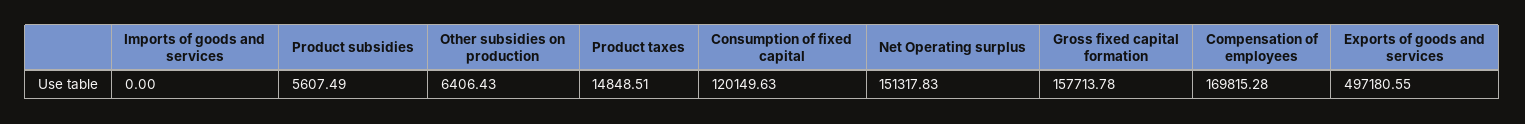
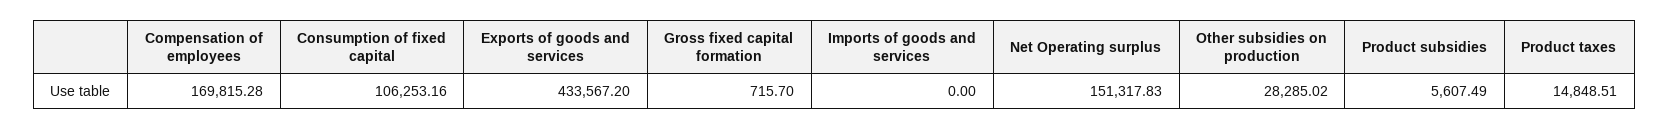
  {
    "Imports of goods and services": 0,
    "Product subsidies": 5607.49,
-   "Other subsidies on production": 6406.43,
+   "Other subsidies on production": 28285.02,
    "Product taxes": 14848.51,
-   "Consumption of fixed capital": 120149.63,
+   "Consumption of fixed capital": 106253.16,
    "Net Operating surplus": 151317.83,
-   "Gross fixed capital formation": 157713.78,
+   "Gross fixed capital formation": 715.7,
    "Compensation of employees": 169815.28,
-   "Exports of goods and services": 497180.55
+   "Exports of goods and services": 433567.2
  }

